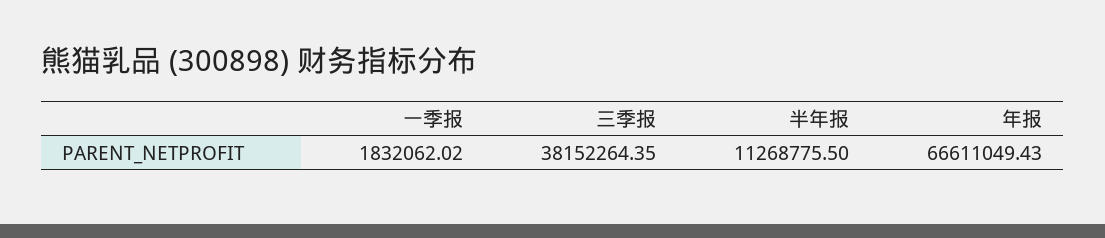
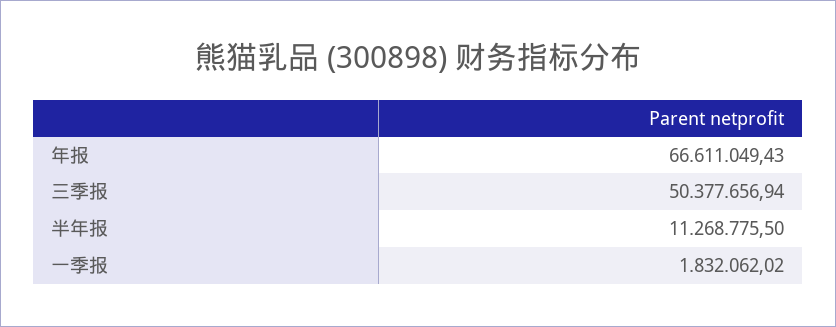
  {
    "一季报": 1832062.02,
-   "三季报": 38152264.35,
+   "三季报": 50377656.94,
    "半年报": 11268775.5,
    "年报": 66611049.43
  }

